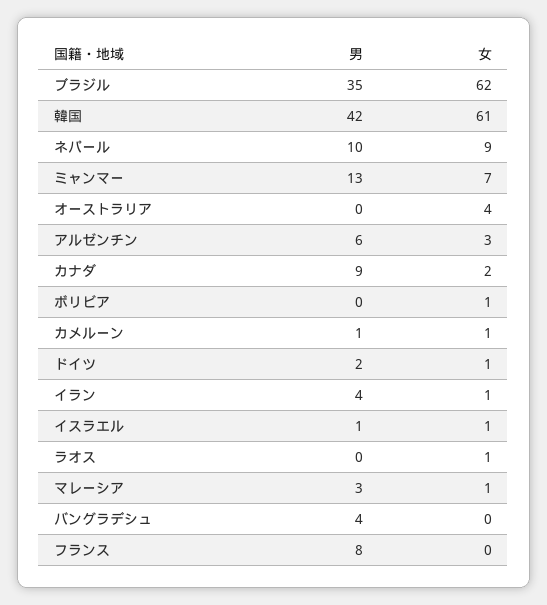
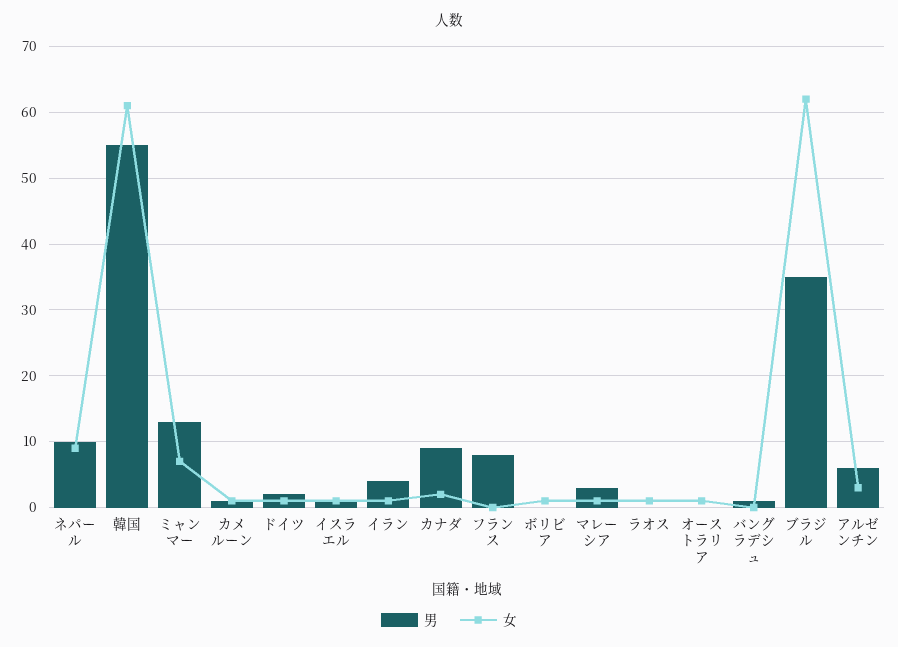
  {
    "男": {
      "ブラジル": 35,
-     "韓国": 42,
+     "韓国": 55,
      "ネパール": 10,
      "ミャンマー": 13,
      "オーストラリア": 0,
      "アルゼンチン": 6,
      "カナダ": 9,
      "ボリビア": 0,
      "カメルーン": 1,
      "ドイツ": 2,
      "イラン": 4,
      "イスラエル": 1,
      "ラオス": 0,
      "マレーシア": 3,
-     "バングラデシュ": 4,
+     "バングラデシュ": 1,
      "フランス": 8
    },
    "女": {
      "ブラジル": 62,
      "韓国": 61,
      "ネパール": 9,
      "ミャンマー": 7,
-     "オーストラリア": 4,
+     "オーストラリア": 1,
      "アルゼンチン": 3,
      "カナダ": 2,
      "ボリビア": 1,
      "カメルーン": 1,
      "ドイツ": 1,
      "イラン": 1,
      "イスラエル": 1,
      "ラオス": 1,
      "マレーシア": 1,
      "バングラデシュ": 0,
      "フランス": 0
    }
  }

